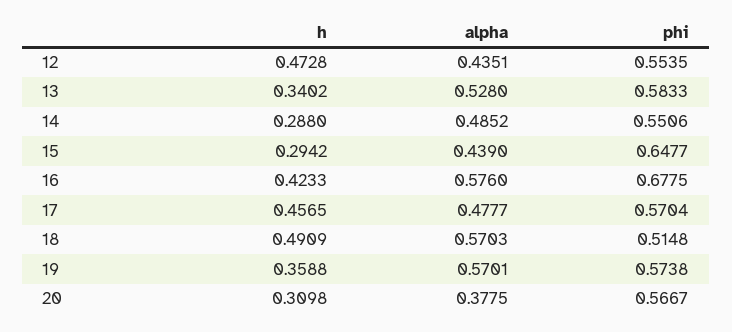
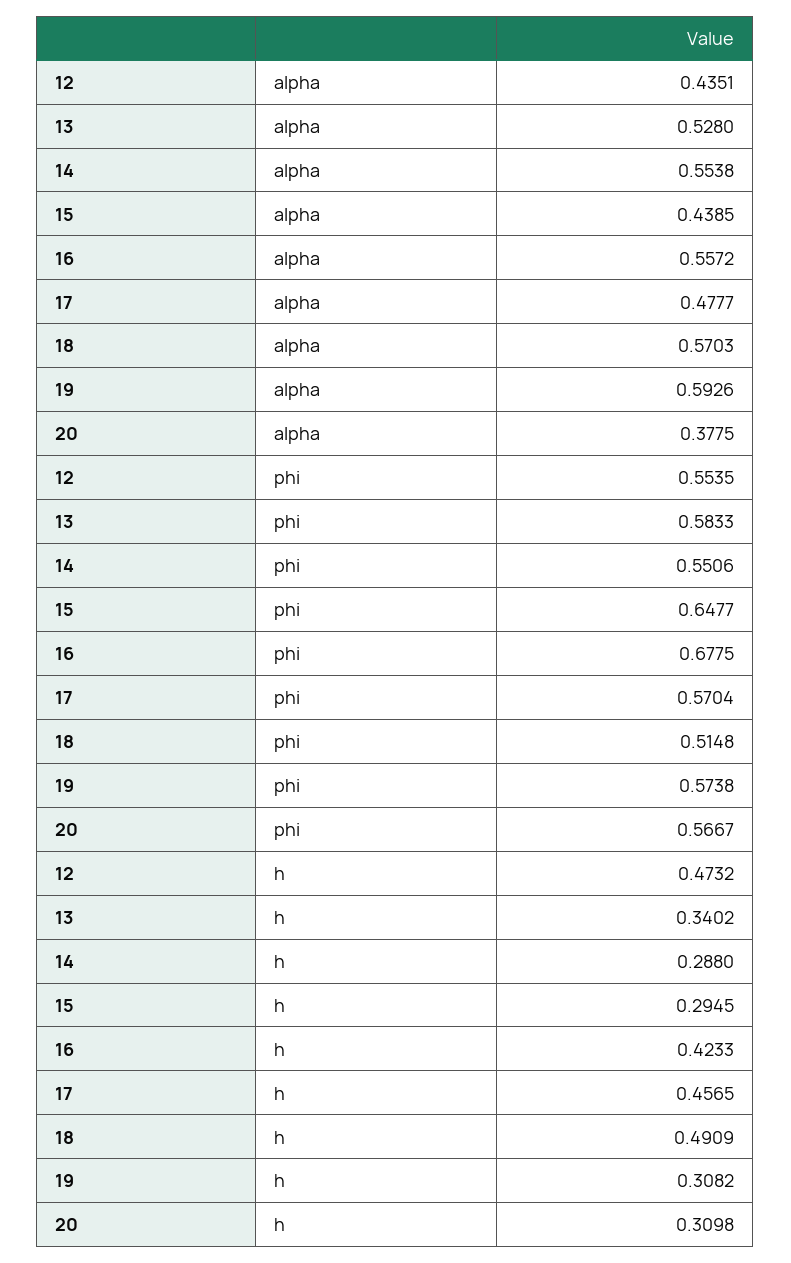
  {
    "h": {
-     "12": 0.4728,
+     "12": 0.4732,
      "13": 0.3402,
      "14": 0.288,
-     "15": 0.2942,
+     "15": 0.2945,
      "16": 0.4233,
      "17": 0.4565,
      "18": 0.4909,
-     "19": 0.3588,
+     "19": 0.3082,
      "20": 0.3098
    },
    "alpha": {
      "12": 0.4351,
      "13": 0.528,
-     "14": 0.4852,
+     "14": 0.5538,
-     "15": 0.439,
+     "15": 0.4385,
-     "16": 0.576,
+     "16": 0.5572,
      "17": 0.4777,
      "18": 0.5703,
-     "19": 0.5701,
+     "19": 0.5926,
      "20": 0.3775
    },
    "phi": {
      "12": 0.5535,
      "13": 0.5833,
      "14": 0.5506,
      "15": 0.6477,
      "16": 0.6775,
      "17": 0.5704,
      "18": 0.5148,
      "19": 0.5738,
      "20": 0.5667
    }
  }

